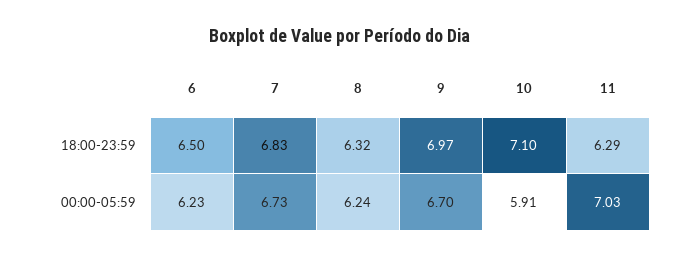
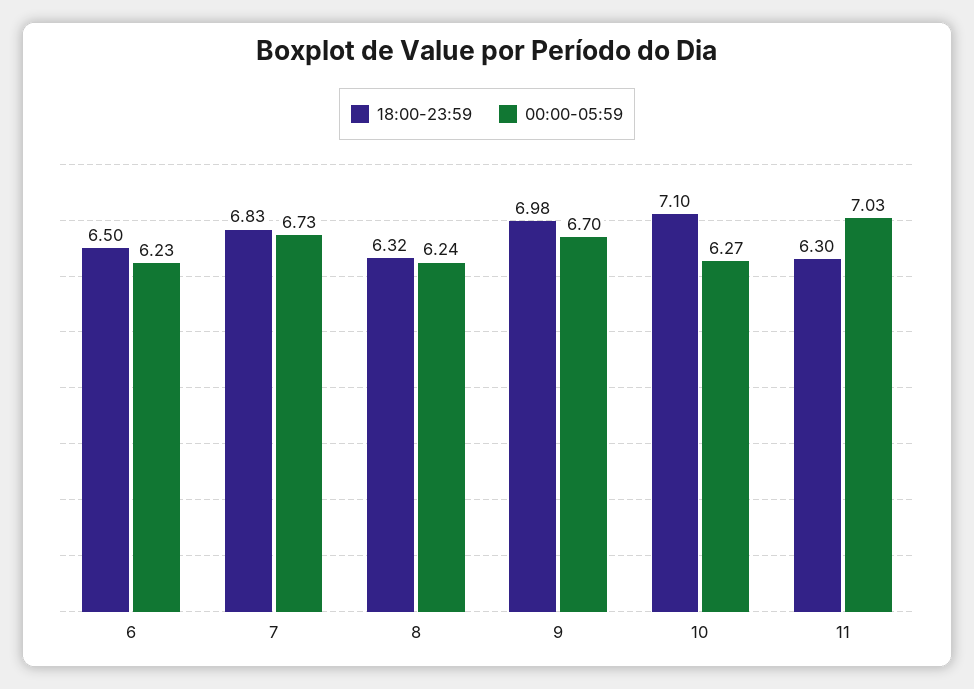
  {
    "18:00-23:59": {
      "6": 6.5,
      "7": 6.83,
      "8": 6.32,
-     "9": 6.97,
+     "9": 6.98,
      "10": 7.1,
-     "11": 6.29
+     "11": 6.3
    },
    "00:00-05:59": {
      "6": 6.23,
      "7": 6.73,
      "8": 6.24,
      "9": 6.7,
-     "10": 5.91,
+     "10": 6.27,
      "11": 7.03
    }
  }

